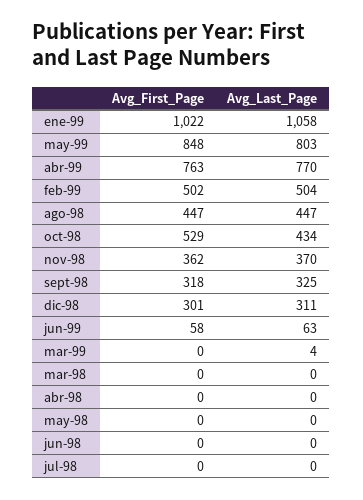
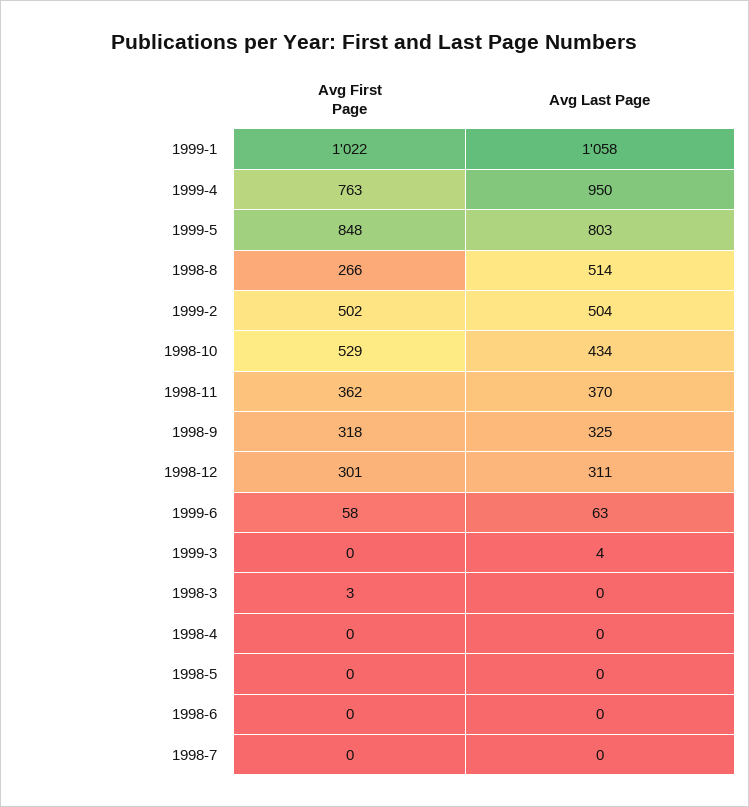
  {
    "Avg_First_Page": {
      "ene-99": 1022,
      "may-99": 848,
      "abr-99": 763,
      "feb-99": 502,
-     "ago-98": 447,
+     "ago-98": 266,
      "oct-98": 529,
      "nov-98": 362,
      "sept-98": 318,
      "dic-98": 301,
      "jun-99": 58,
      "mar-99": 0,
-     "mar-98": 0,
+     "mar-98": 3,
      "abr-98": 0,
      "may-98": 0,
      "jun-98": 0,
      "jul-98": 0
    },
    "Avg_Last_Page": {
      "ene-99": 1058,
      "may-99": 803,
-     "abr-99": 770,
+     "abr-99": 950,
      "feb-99": 504,
-     "ago-98": 447,
+     "ago-98": 514,
      "oct-98": 434,
      "nov-98": 370,
      "sept-98": 325,
      "dic-98": 311,
      "jun-99": 63,
      "mar-99": 4,
      "mar-98": 0,
      "abr-98": 0,
      "may-98": 0,
      "jun-98": 0,
      "jul-98": 0
    }
  }

